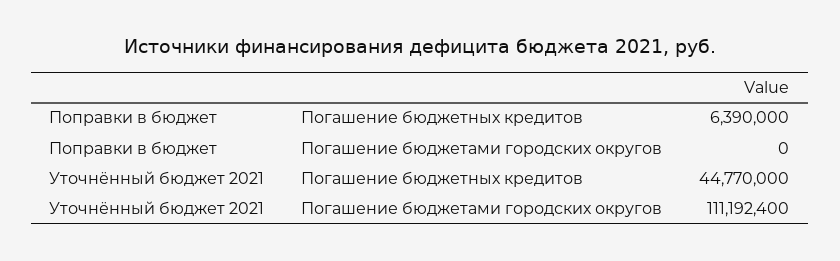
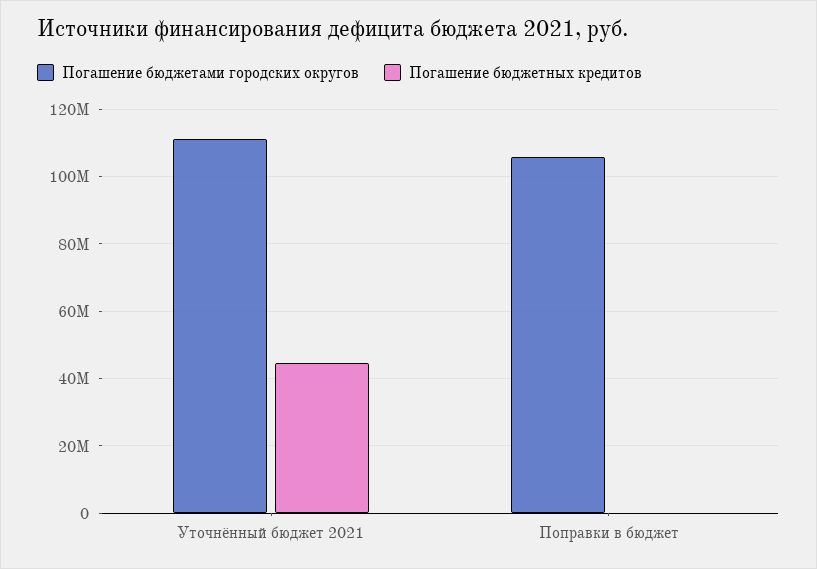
  {
    "Погашение бюджетных кредитов": {
-     "Поправки в бюджет": 6390000,
+     "Поправки в бюджет": 0,
      "Уточнённый бюджет 2021": 44770000
    },
    "Погашение бюджетами городских округов": {
-     "Поправки в бюджет": 0,
+     "Поправки в бюджет": 106000000,
      "Уточнённый бюджет 2021": 111192400
    }
  }

